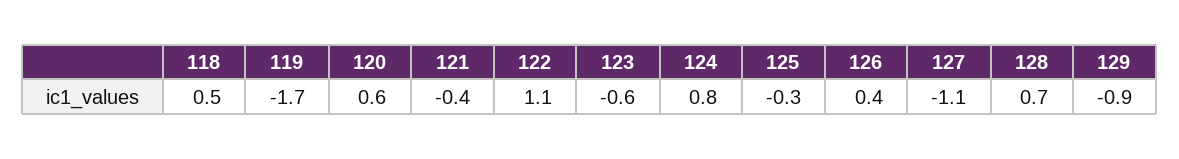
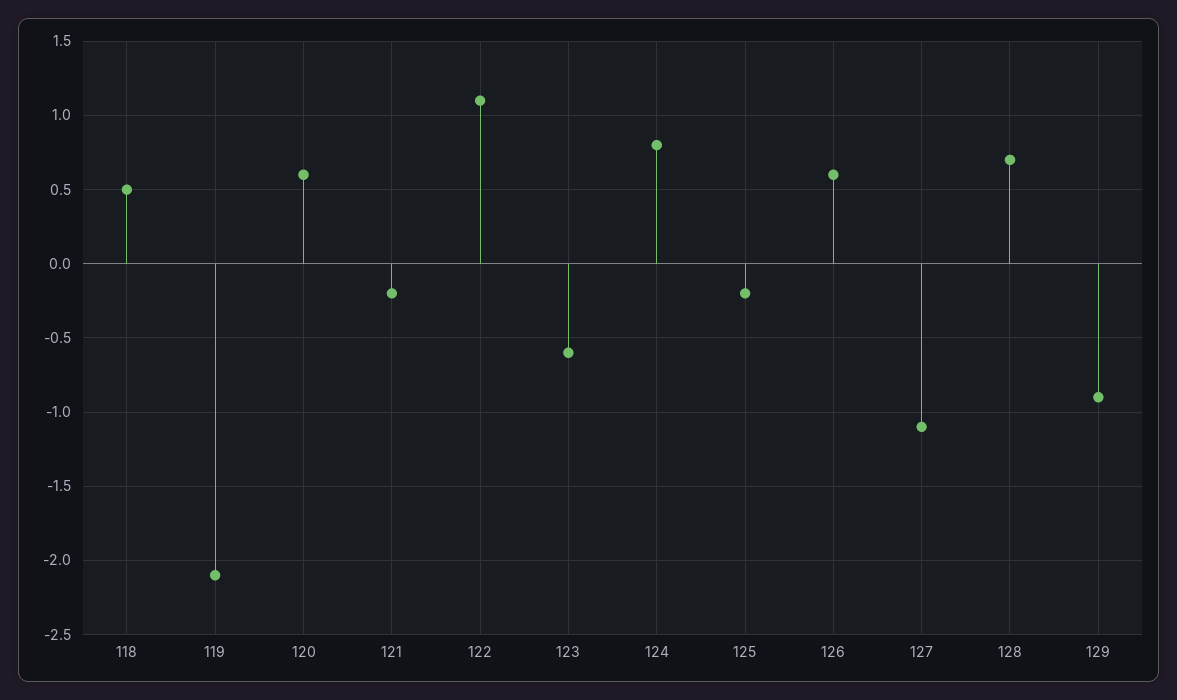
  {
    "118": 0.5,
-   "119": -1.7,
+   "119": -2.1,
    "120": 0.6,
-   "121": -0.4,
+   "121": -0.2,
    "122": 1.1,
    "123": -0.6,
    "124": 0.8,
-   "125": -0.3,
+   "125": -0.2,
-   "126": 0.4,
+   "126": 0.6,
    "127": -1.1,
    "128": 0.7,
    "129": -0.9
  }

